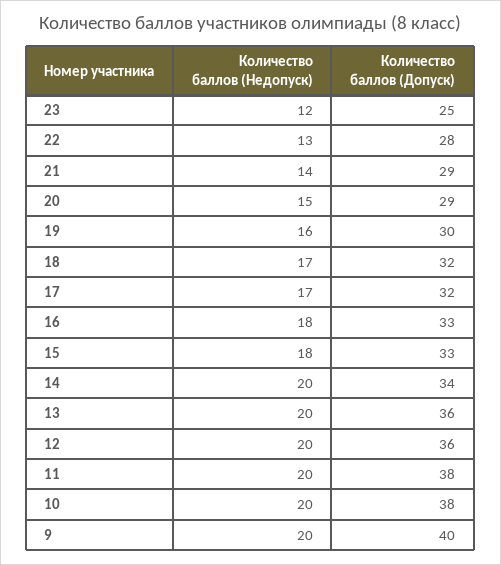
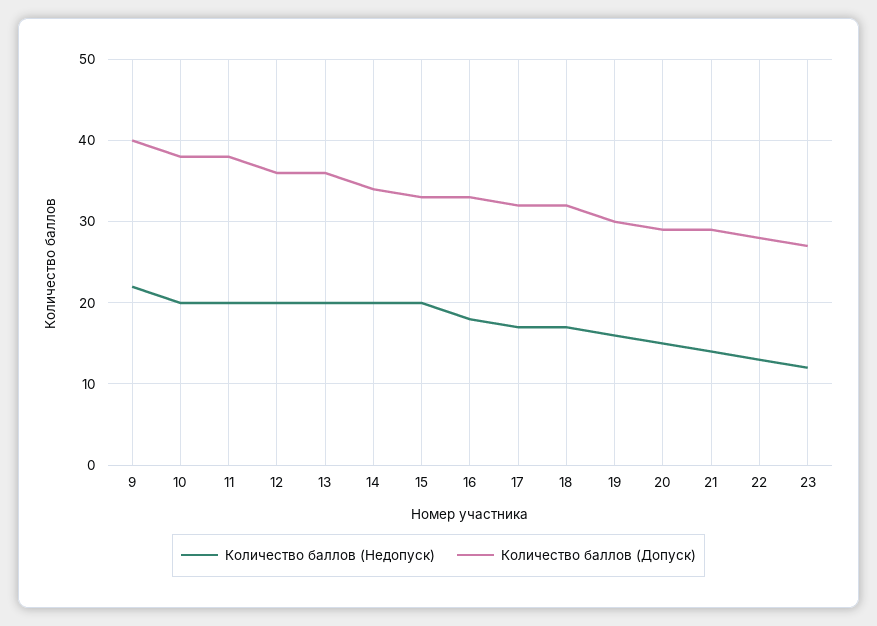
  {
    "Количество баллов (Недопуск)": {
      "23": 12,
      "22": 13,
      "21": 14,
      "20": 15,
      "19": 16,
      "18": 17,
      "17": 17,
      "16": 18,
-     "15": 18,
+     "15": 20,
      "14": 20,
      "13": 20,
      "12": 20,
      "11": 20,
      "10": 20,
-     "9": 20
+     "9": 22
    },
    "Количество баллов (Допуск)": {
-     "23": 25,
+     "23": 27,
      "22": 28,
      "21": 29,
      "20": 29,
      "19": 30,
      "18": 32,
      "17": 32,
      "16": 33,
      "15": 33,
      "14": 34,
      "13": 36,
      "12": 36,
      "11": 38,
      "10": 38,
      "9": 40
    }
  }

